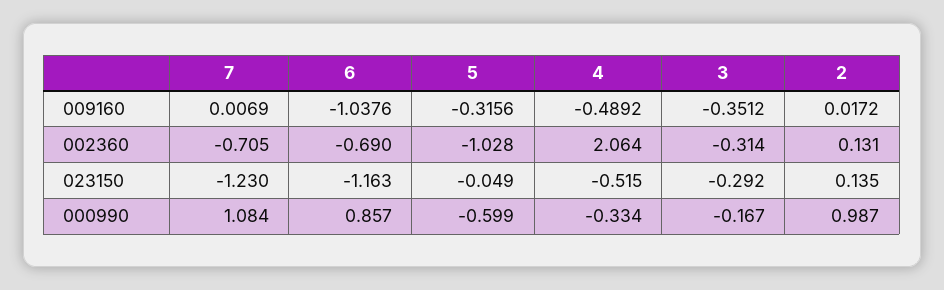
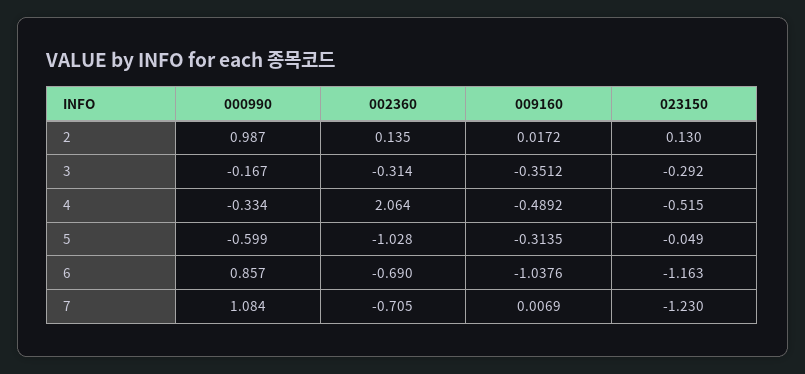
  {
    "7": {
      "009160": 0.0069,
      "002360": -0.705,
      "023150": -1.23,
      "000990": 1.084
    },
    "6": {
      "009160": -1.0376,
      "002360": -0.69,
      "023150": -1.163,
      "000990": 0.857
    },
    "5": {
-     "009160": -0.3156,
+     "009160": -0.3135,
      "002360": -1.028,
      "023150": -0.049,
      "000990": -0.599
    },
    "4": {
      "009160": -0.4892,
      "002360": 2.064,
      "023150": -0.515,
      "000990": -0.334
    },
    "3": {
      "009160": -0.3512,
      "002360": -0.314,
      "023150": -0.292,
      "000990": -0.167
    },
    "2": {
      "009160": 0.0172,
-     "002360": 0.131,
+     "002360": 0.135,
-     "023150": 0.135,
+     "023150": 0.13,
      "000990": 0.987
    }
  }

